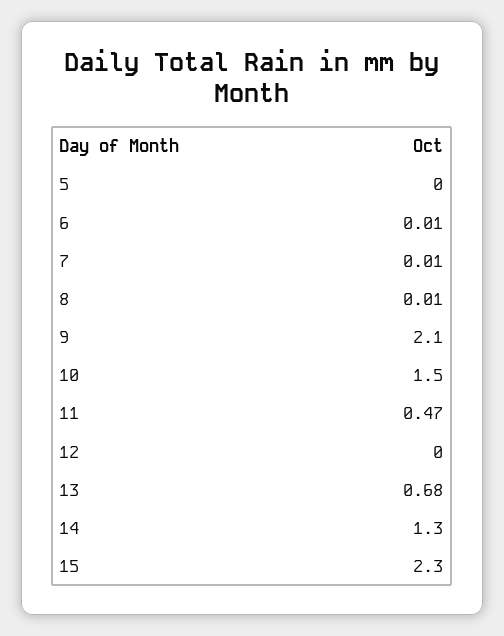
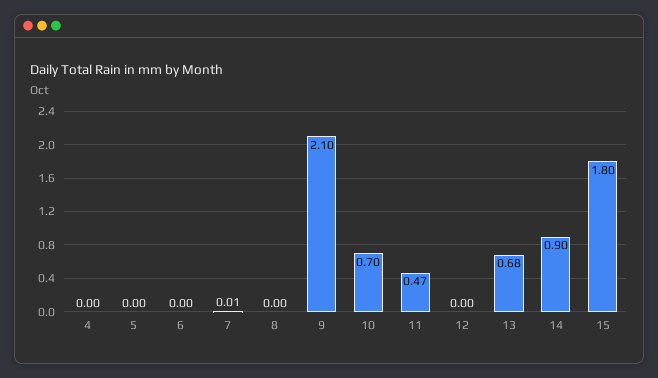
  {
    "5": 0,
-   "6": 0.01,
+   "6": 0,
    "7": 0.01,
-   "8": 0.01,
+   "8": 0,
    "9": 2.1,
-   "10": 1.5,
+   "10": 0.7,
    "11": 0.47,
    "12": 0,
    "13": 0.68,
-   "14": 1.3,
+   "14": 0.9,
-   "15": 2.3
+   "15": 1.8,
+   "4": 0
  }

